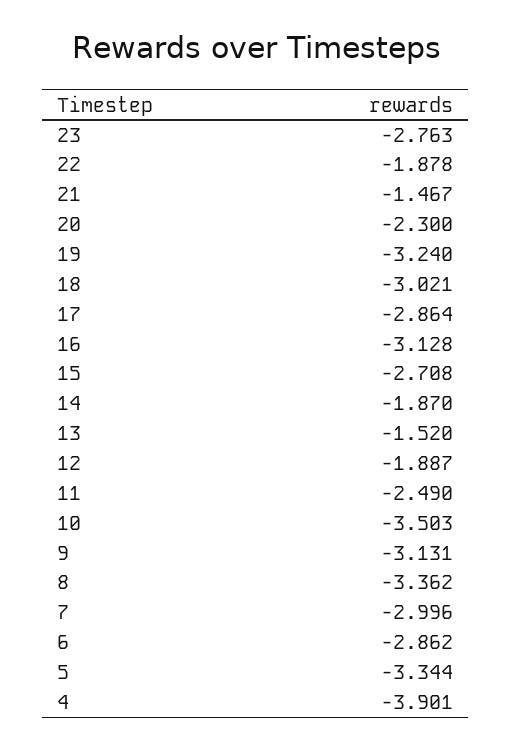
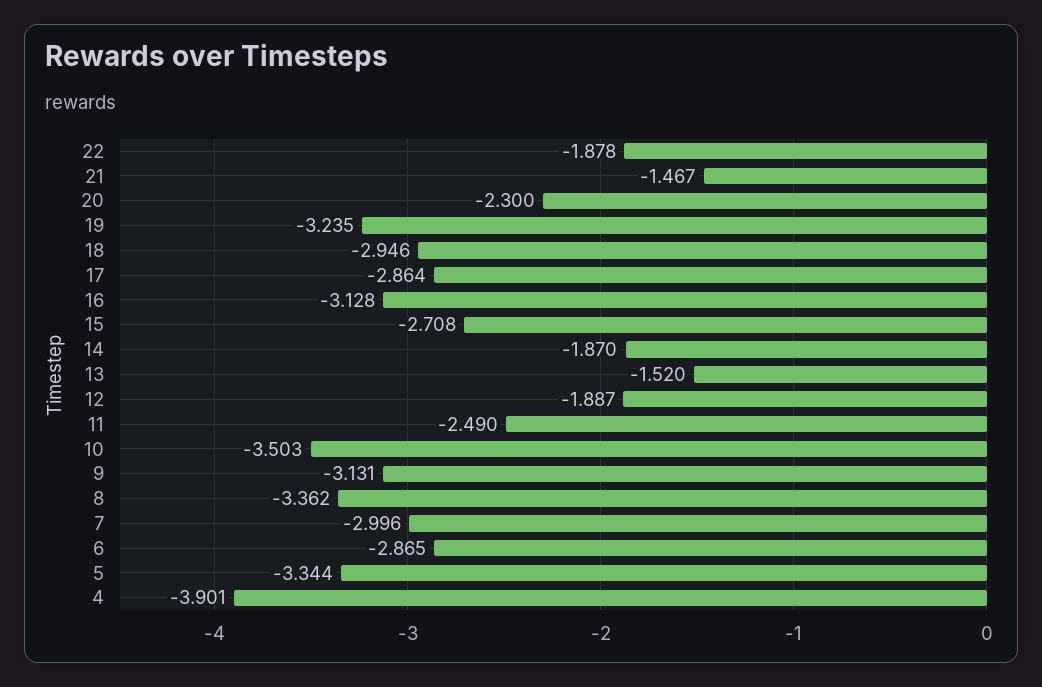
  {
-   "23": -2.763,
    "22": -1.878,
    "21": -1.467,
    "20": -2.3,
-   "19": -3.24,
+   "19": -3.235,
-   "18": -3.021,
+   "18": -2.946,
    "17": -2.864,
    "16": -3.128,
    "15": -2.708,
    "14": -1.87,
    "13": -1.52,
    "12": -1.887,
    "11": -2.49,
    "10": -3.503,
    "9": -3.131,
    "8": -3.362,
    "7": -2.996,
-   "6": -2.862,
+   "6": -2.865,
    "5": -3.344,
    "4": -3.901
  }

